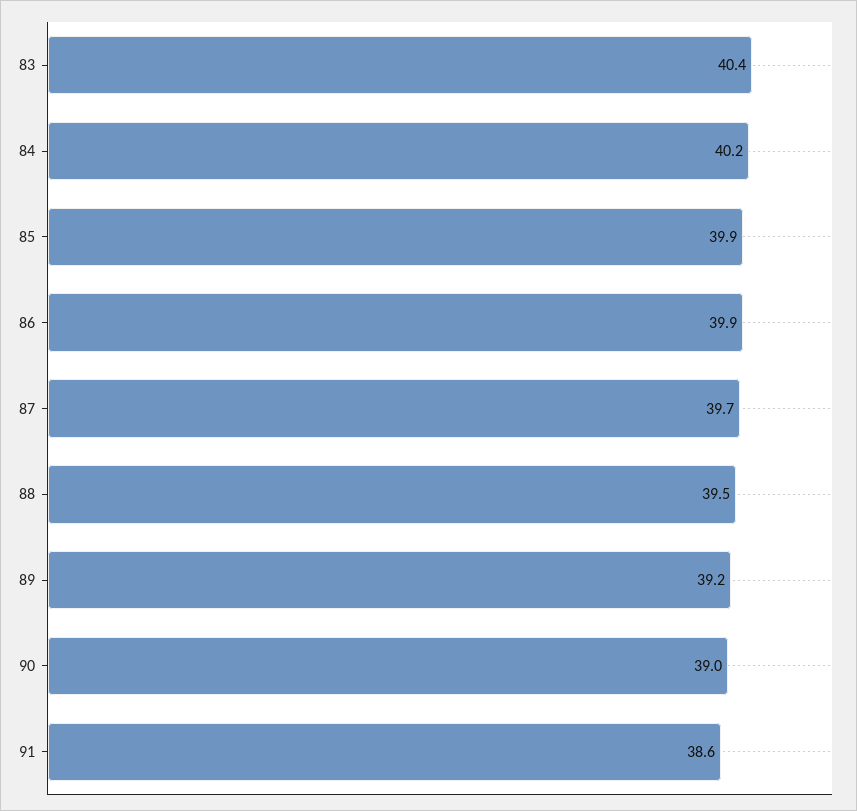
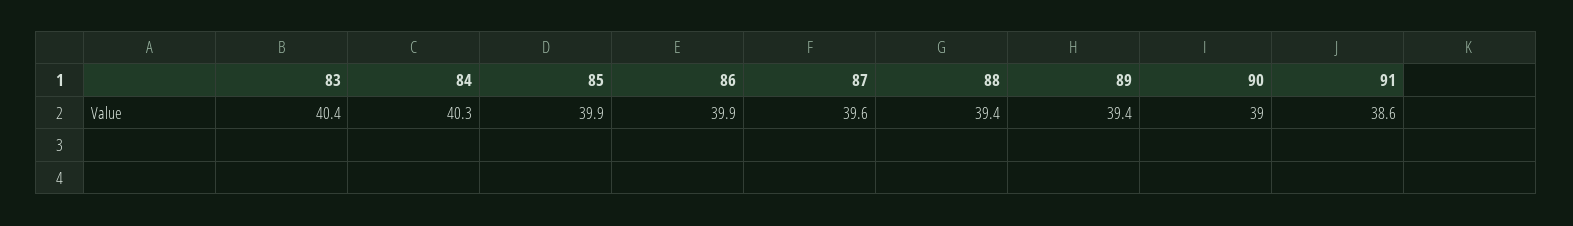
  {
    "83": 40.4,
-   "84": 40.2,
+   "84": 40.3,
    "85": 39.9,
    "86": 39.9,
-   "87": 39.7,
+   "87": 39.6,
-   "88": 39.5,
+   "88": 39.4,
-   "89": 39.2,
+   "89": 39.4,
    "90": 39,
    "91": 38.6
  }

